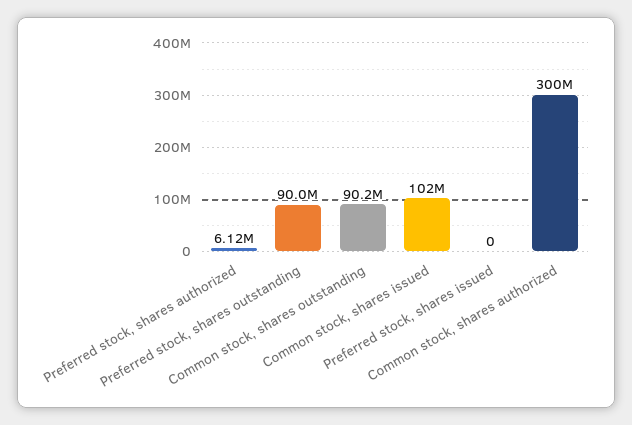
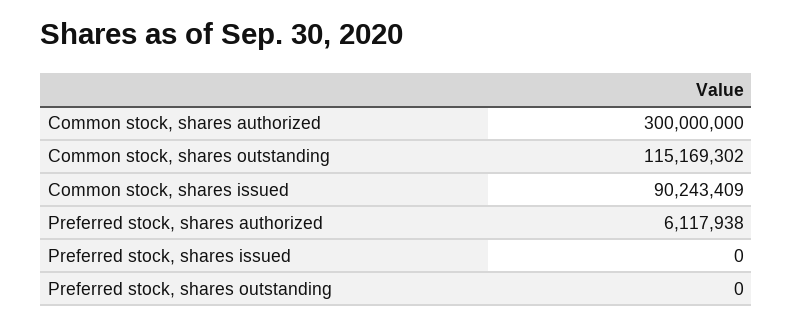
  {
    "Preferred stock, shares authorized": 6117938,
-   "Preferred stock, shares outstanding": 90000000,
+   "Preferred stock, shares outstanding": 0,
-   "Common stock, shares outstanding": 90200000,
+   "Common stock, shares outstanding": 115169302,
-   "Common stock, shares issued": 102000000,
+   "Common stock, shares issued": 90243409,
    "Preferred stock, shares issued": 0,
    "Common stock, shares authorized": 300000000
  }

